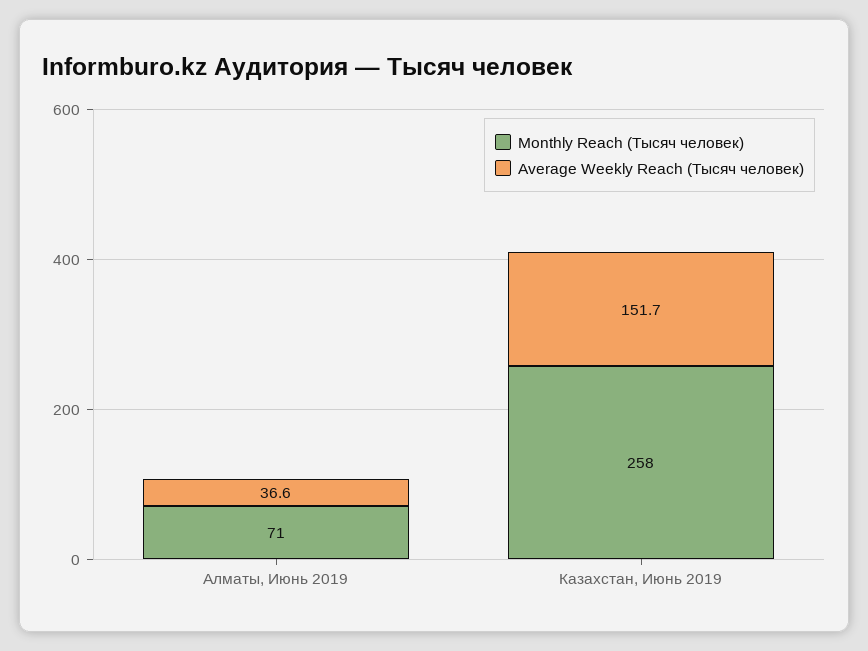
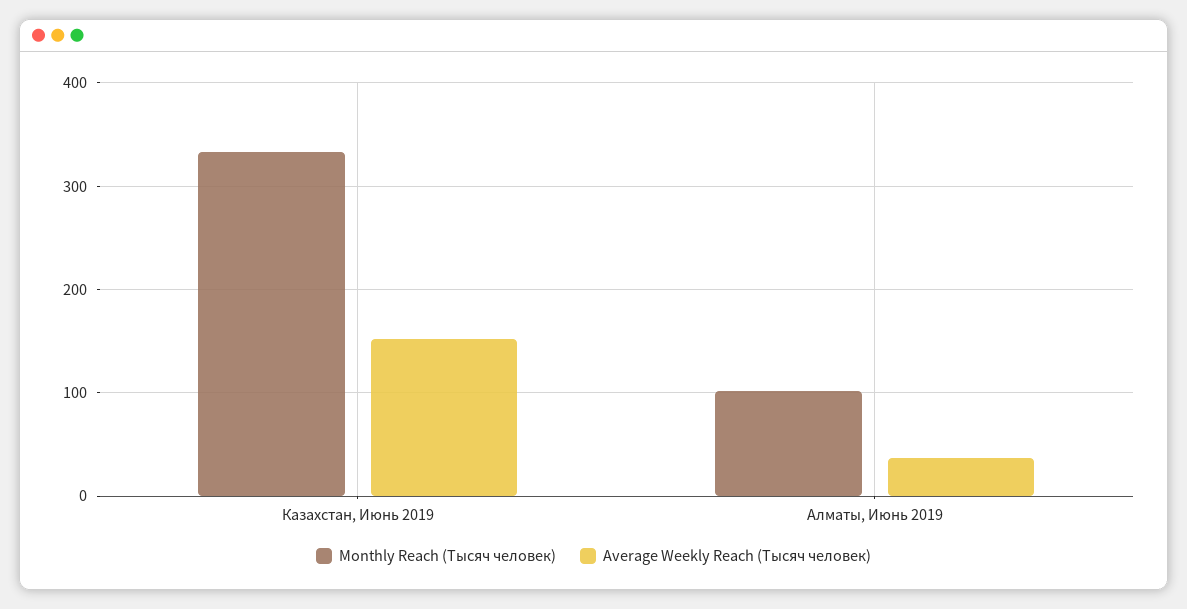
  {
    "Monthly Reach (Тысяч человек)": {
-     "Алматы, Июнь 2019": 71,
+     "Алматы, Июнь 2019": 100,
-     "Казахстан, Июнь 2019": 258
+     "Казахстан, Июнь 2019": 330
    },
    "Average Weekly Reach (Тысяч человек)": {
      "Алматы, Июнь 2019": 36.6,
      "Казахстан, Июнь 2019": 151.7
    }
  }

